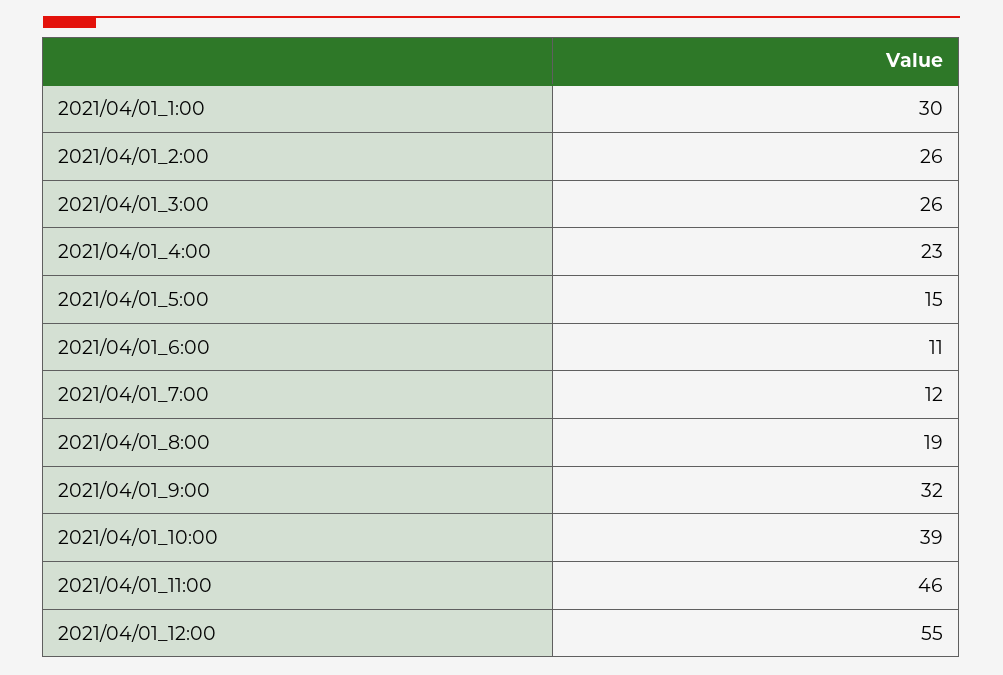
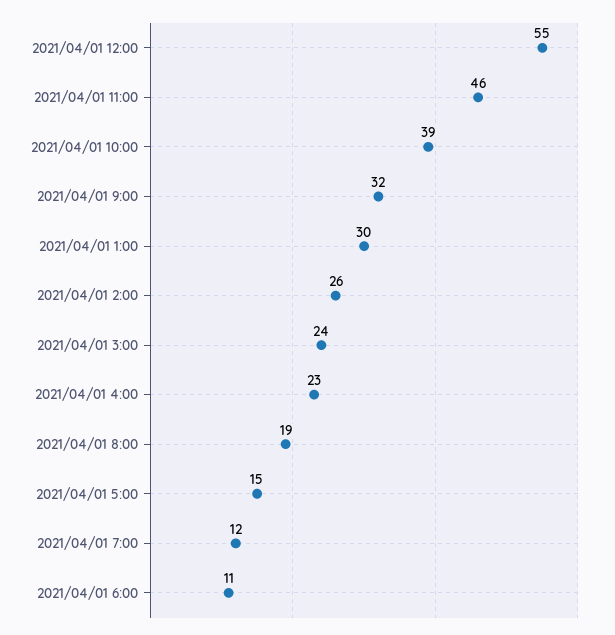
  {
    "2021/04/01_1:00": 30,
    "2021/04/01_2:00": 26,
-   "2021/04/01_3:00": 26,
+   "2021/04/01_3:00": 24,
    "2021/04/01_4:00": 23,
    "2021/04/01_5:00": 15,
    "2021/04/01_6:00": 11,
    "2021/04/01_7:00": 12,
    "2021/04/01_8:00": 19,
    "2021/04/01_9:00": 32,
    "2021/04/01_10:00": 39,
    "2021/04/01_11:00": 46,
    "2021/04/01_12:00": 55
  }

